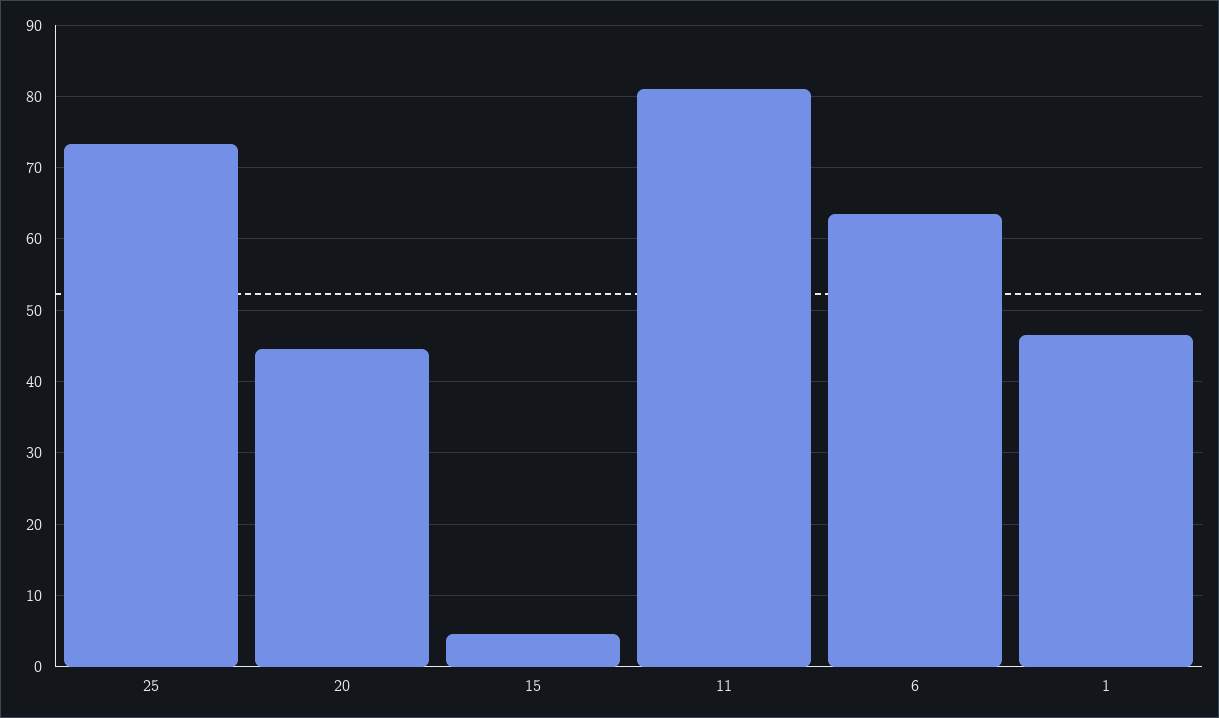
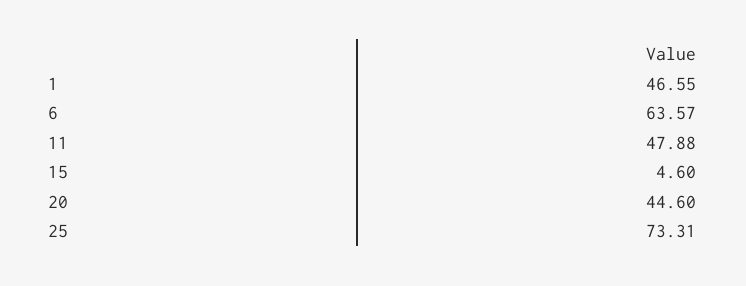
  {
    "25": 73.31,
    "20": 44.6,
    "15": 4.6,
-   "11": 81,
+   "11": 47.88,
    "6": 63.57,
    "1": 46.55
  }

